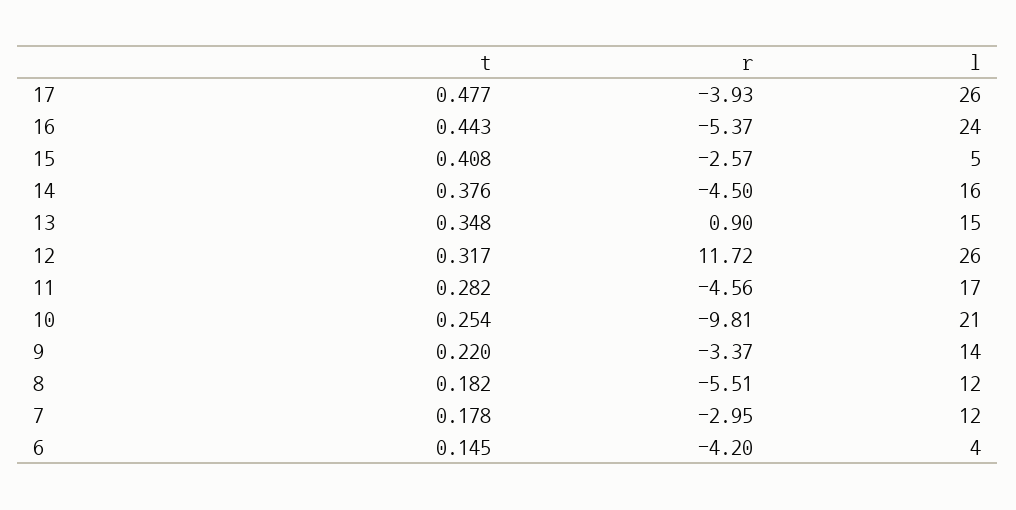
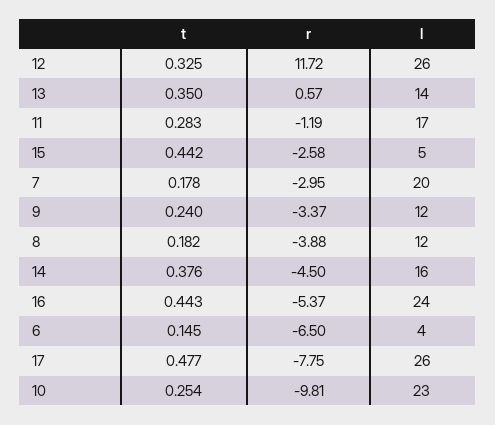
  {
    "t": {
      "17": 0.477,
      "16": 0.443,
-     "15": 0.408,
+     "15": 0.442,
      "14": 0.376,
-     "13": 0.348,
+     "13": 0.35,
-     "12": 0.317,
+     "12": 0.325,
-     "11": 0.282,
+     "11": 0.283,
      "10": 0.254,
-     "9": 0.22,
+     "9": 0.24,
      "8": 0.182,
      "7": 0.178,
      "6": 0.145
    },
    "r": {
-     "17": -3.93,
+     "17": -7.75,
      "16": -5.37,
-     "15": -2.57,
+     "15": -2.58,
      "14": -4.5,
-     "13": 0.9,
+     "13": 0.57,
      "12": 11.72,
-     "11": -4.56,
+     "11": -1.19,
      "10": -9.81,
      "9": -3.37,
-     "8": -5.51,
+     "8": -3.88,
      "7": -2.95,
-     "6": -4.2
+     "6": -6.5
    },
    "l": {
      "17": 26,
      "16": 24,
      "15": 5,
      "14": 16,
-     "13": 15,
+     "13": 14,
      "12": 26,
      "11": 17,
-     "10": 21,
+     "10": 23,
-     "9": 14,
+     "9": 12,
      "8": 12,
-     "7": 12,
+     "7": 20,
      "6": 4
    }
  }

